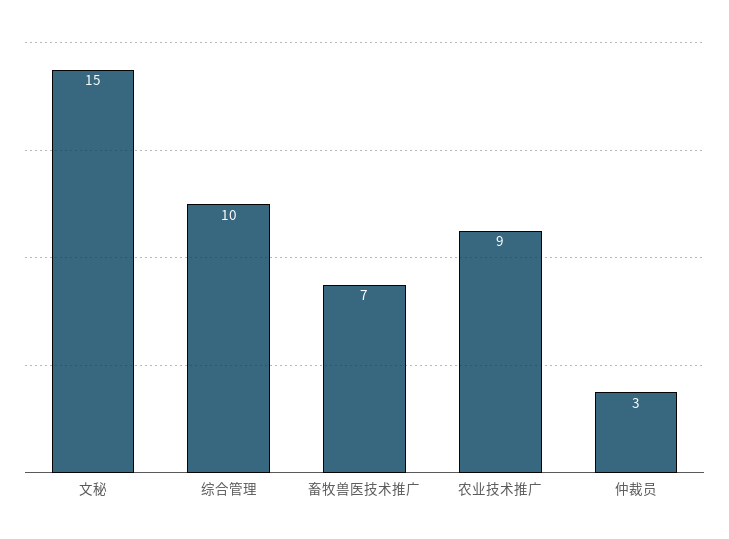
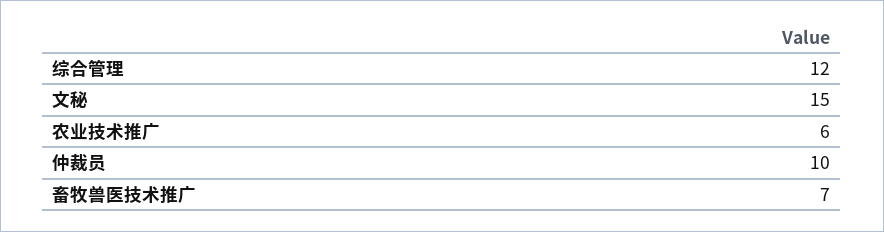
  {
    "文秘": 15,
-   "综合管理": 10,
+   "综合管理": 12,
    "畜牧兽医技术推广": 7,
-   "农业技术推广": 9,
+   "农业技术推广": 6,
-   "仲裁员": 3
+   "仲裁员": 10
  }

